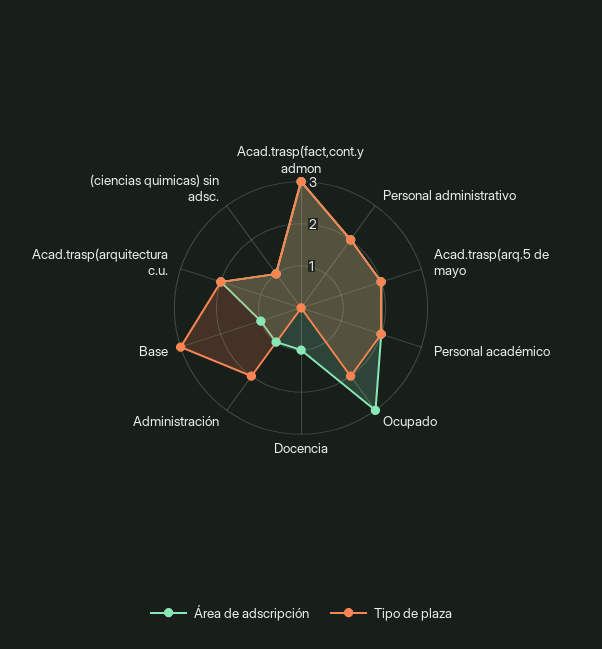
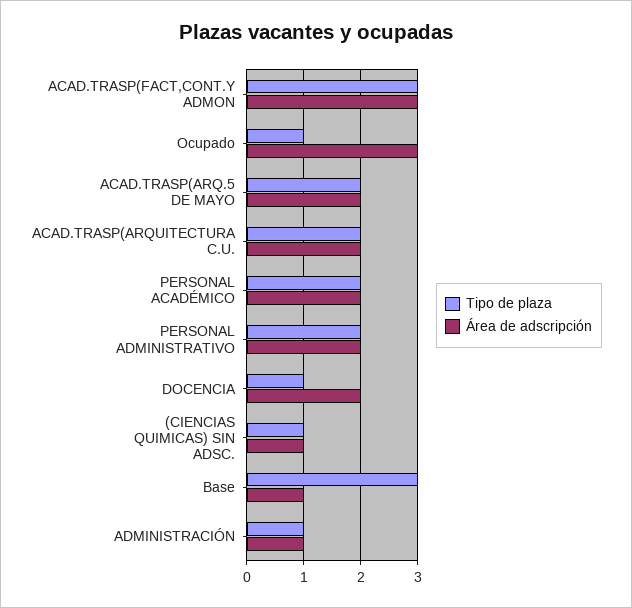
  {
    "Área de adscripción": {
      "Acad.trasp(fact,cont.y admon": 3,
      "Personal administrativo": 2,
      "Acad.trasp(arq.5 de mayo": 2,
      "Personal académico": 2,
      "Ocupado": 3,
-     "Docencia": 1,
+     "Docencia": 2,
      "Administración": 1,
      "Base": 1,
      "Acad.trasp(arquitectura c.u.": 2,
      "(ciencias quimicas) sin adsc.": 1
    },
    "Tipo de plaza": {
      "Acad.trasp(fact,cont.y admon": 3,
      "Personal administrativo": 2,
      "Acad.trasp(arq.5 de mayo": 2,
      "Personal académico": 2,
-     "Ocupado": 2,
+     "Ocupado": 1,
-     "Docencia": 0,
+     "Docencia": 1,
-     "Administración": 2,
+     "Administración": 1,
      "Base": 3,
      "Acad.trasp(arquitectura c.u.": 2,
      "(ciencias quimicas) sin adsc.": 1
    }
  }

